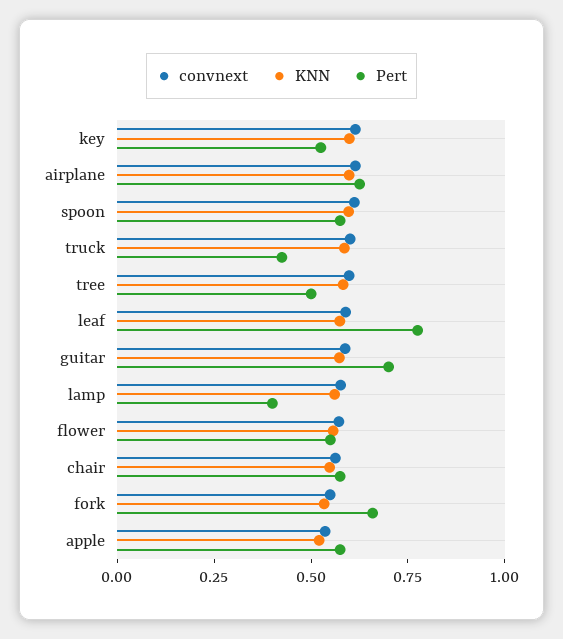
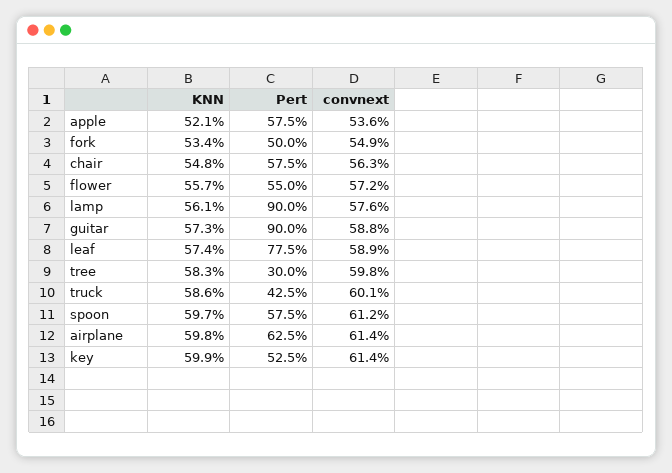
  {
    "convnext": {
      "key": 0.614,
      "airplane": 0.614,
      "spoon": 0.612,
      "truck": 0.601,
      "tree": 0.598,
      "leaf": 0.589,
      "guitar": 0.588,
      "lamp": 0.576,
      "flower": 0.572,
      "chair": 0.563,
      "fork": 0.549,
      "apple": 0.536
    },
    "KNN": {
      "key": 0.599,
      "airplane": 0.598,
      "spoon": 0.597,
      "truck": 0.586,
      "tree": 0.583,
      "leaf": 0.574,
      "guitar": 0.573,
      "lamp": 0.561,
      "flower": 0.557,
      "chair": 0.548,
      "fork": 0.534,
      "apple": 0.521
    },
    "Pert": {
      "key": 0.525,
      "airplane": 0.625,
      "spoon": 0.575,
      "truck": 0.425,
-     "tree": 0.5,
+     "tree": 0.3,
      "leaf": 0.775,
-     "guitar": 0.7,
+     "guitar": 0.9,
-     "lamp": 0.4,
+     "lamp": 0.9,
      "flower": 0.55,
      "chair": 0.575,
-     "fork": 0.65,
+     "fork": 0.5,
      "apple": 0.575
    }
  }

